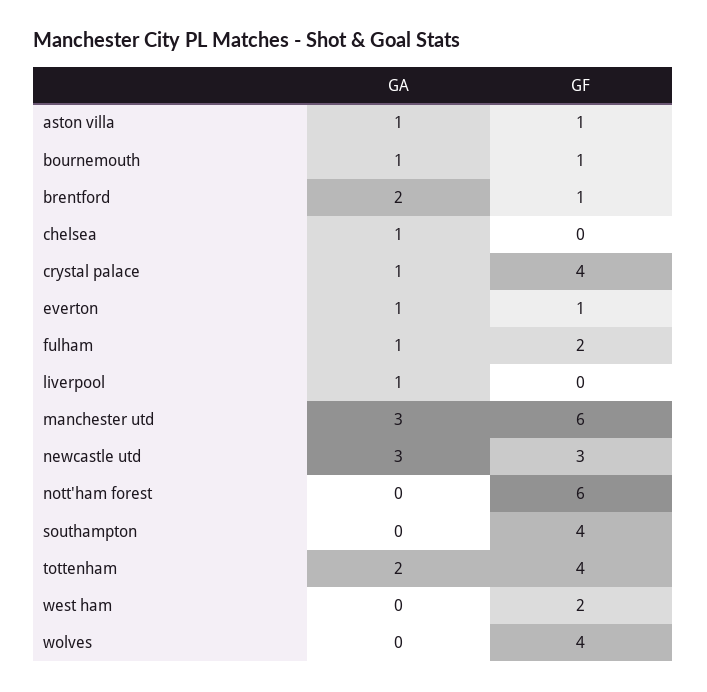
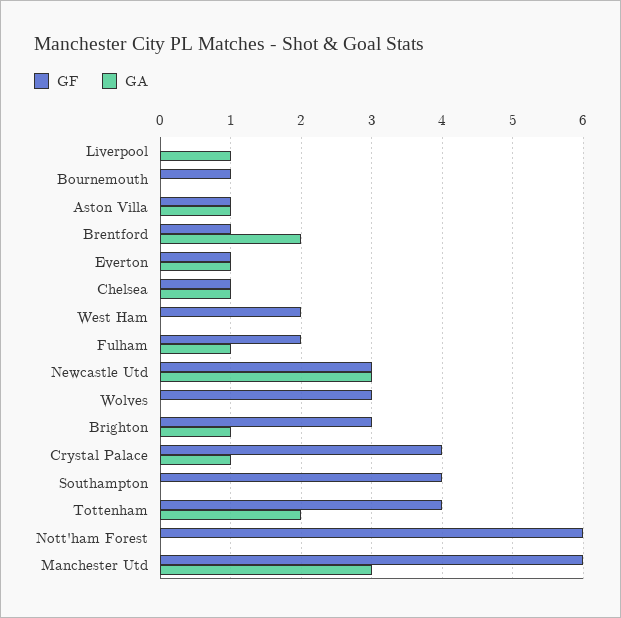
  {
    "GA": {
      "aston villa": 1,
-     "bournemouth": 1,
+     "bournemouth": 0,
      "brentford": 2,
      "chelsea": 1,
      "crystal palace": 1,
      "everton": 1,
      "fulham": 1,
      "liverpool": 1,
      "manchester utd": 3,
      "newcastle utd": 3,
      "nott'ham forest": 0,
      "southampton": 0,
      "tottenham": 2,
      "west ham": 0,
-     "wolves": 0
+     "wolves": 0,
+     "Brighton": 1
    },
    "GF": {
      "aston villa": 1,
      "bournemouth": 1,
      "brentford": 1,
-     "chelsea": 0,
+     "chelsea": 1,
      "crystal palace": 4,
      "everton": 1,
      "fulham": 2,
      "liverpool": 0,
      "manchester utd": 6,
      "newcastle utd": 3,
      "nott'ham forest": 6,
      "southampton": 4,
      "tottenham": 4,
      "west ham": 2,
-     "wolves": 4
+     "wolves": 3,
+     "Brighton": 3
    }
  }

